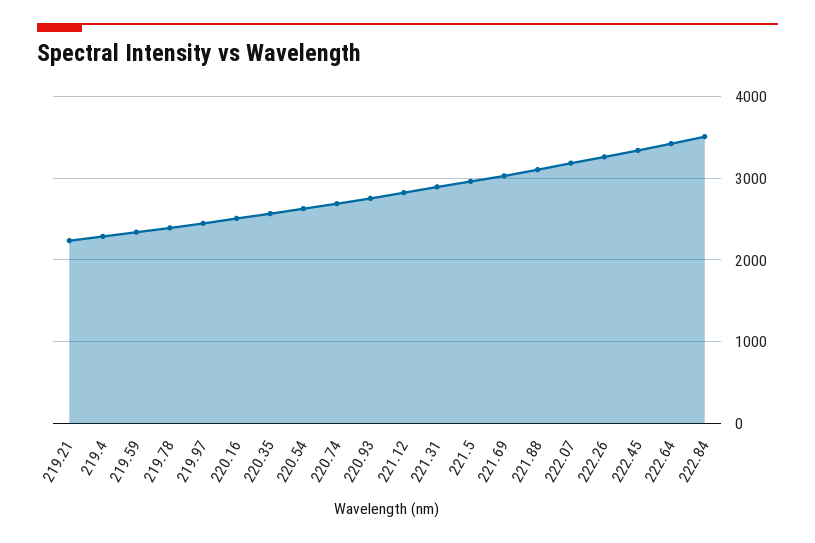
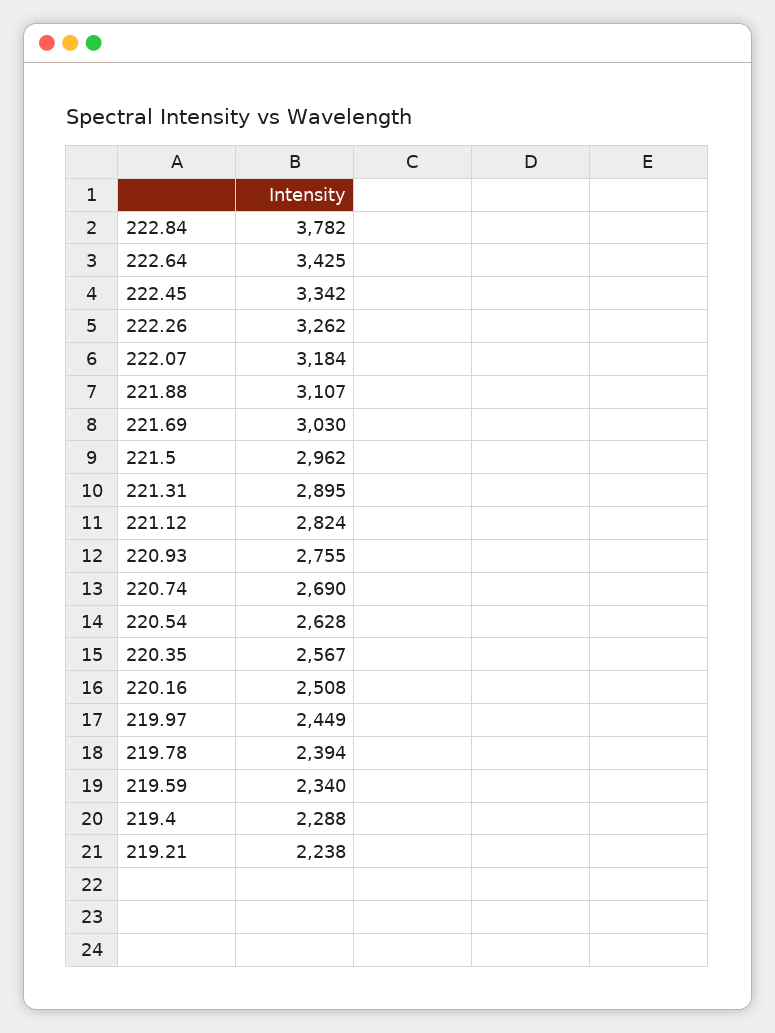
  {
    "219.21": 2238,
    "219.4": 2288,
    "219.59": 2340,
    "219.78": 2394,
    "219.97": 2449,
    "220.16": 2508,
    "220.35": 2567,
    "220.54": 2628,
    "220.74": 2690,
    "220.93": 2755,
    "221.12": 2824,
    "221.31": 2895,
    "221.5": 2962,
    "221.69": 3030,
    "221.88": 3107,
    "222.07": 3184,
    "222.26": 3262,
    "222.45": 3342,
    "222.64": 3425,
-   "222.84": 3500
+   "222.84": 3782
  }

